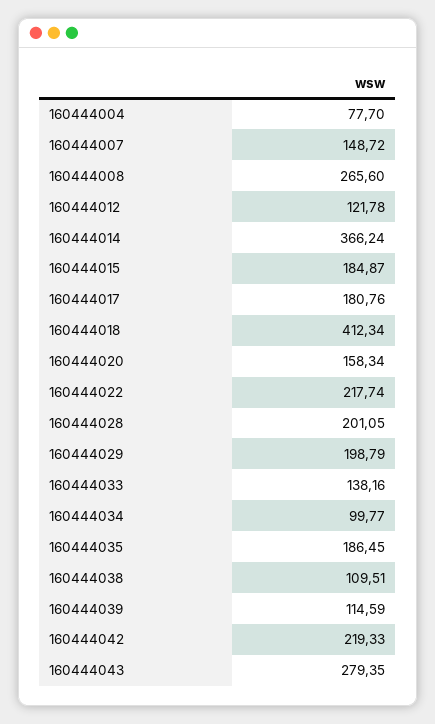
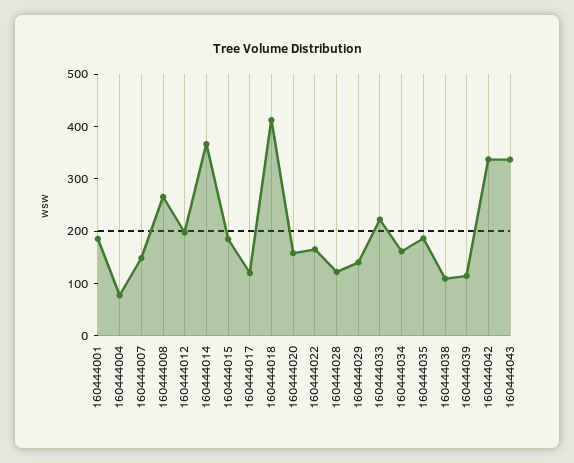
  {
    "160444004": 77.7,
    "160444007": 148.72,
    "160444008": 265.6,
-   "160444012": 121.78,
+   "160444012": 200,
    "160444014": 366.24,
    "160444015": 184.87,
-   "160444017": 180.76,
+   "160444017": 120,
    "160444018": 412.34,
    "160444020": 158.34,
-   "160444022": 217.74,
+   "160444022": 160,
-   "160444028": 201.05,
+   "160444028": 120,
-   "160444029": 198.79,
+   "160444029": 140,
-   "160444033": 138.16,
+   "160444033": 220,
-   "160444034": 99.77,
+   "160444034": 160,
    "160444035": 186.45,
    "160444038": 109.51,
    "160444039": 114.59,
-   "160444042": 219.33,
+   "160444042": 340,
-   "160444043": 279.35
+   "160444043": 340,
+   "160444001": 180
  }

